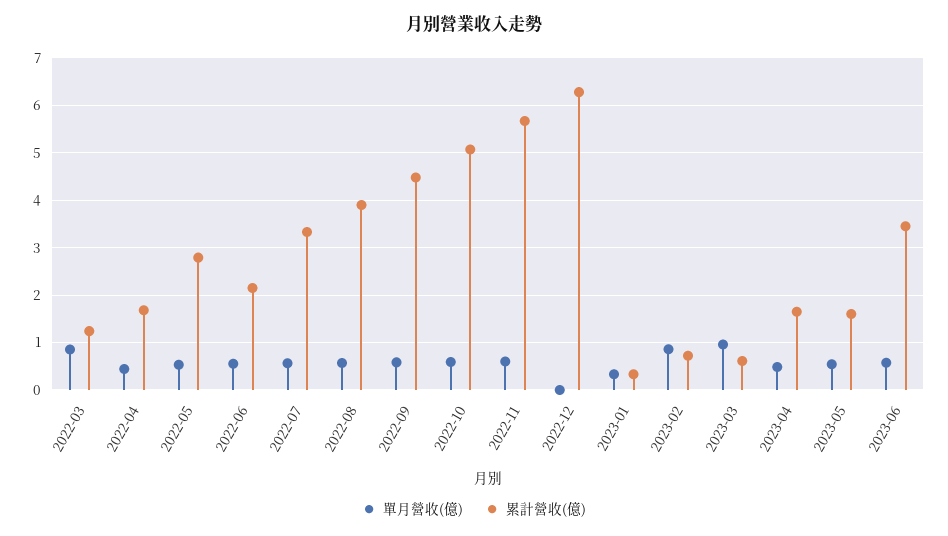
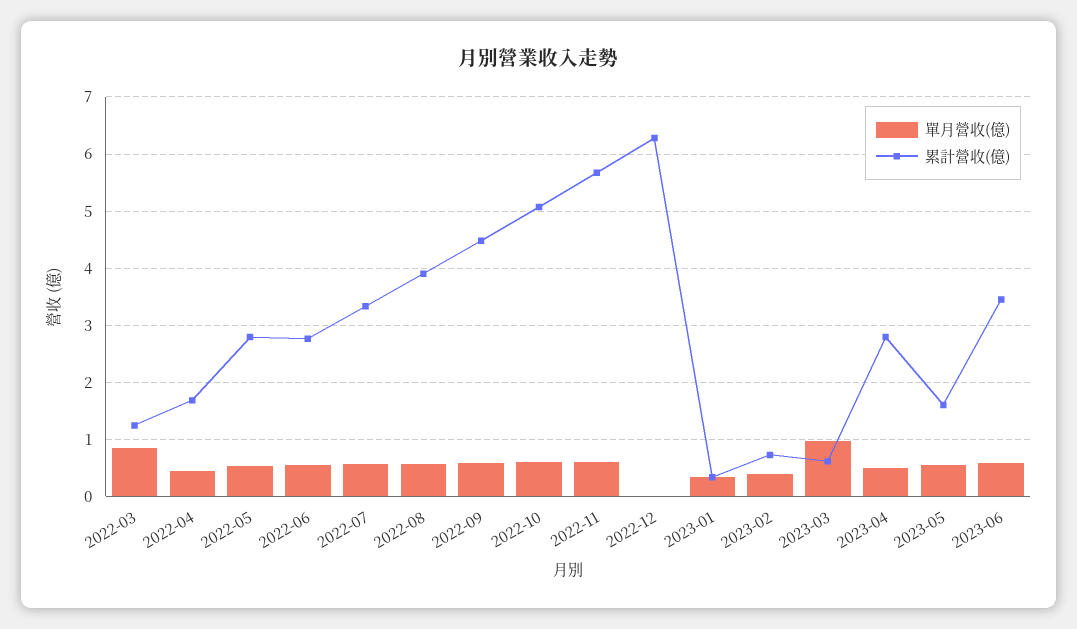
  {
    "單月營收(億)": {
      "2022-03": 0.8,
      "2022-04": 0.4,
      "2022-05": 0.6,
      "2022-06": 0.6,
      "2022-07": 0.6,
      "2022-08": 0.6,
      "2022-09": 0.6,
      "2022-10": 0.6,
      "2022-11": 0.6,
      "2022-12": 0,
      "2023-01": 0.4,
-     "2023-02": 0.8,
+     "2023-02": 0.4,
      "2023-03": 1,
      "2023-04": 0.4,
      "2023-05": 0.6,
      "2023-06": 0.6
    },
    "累計營收(億)": {
      "2022-03": 1.2,
      "2022-04": 1.6,
      "2022-05": 2.8,
-     "2022-06": 2.2,
+     "2022-06": 2.8,
      "2022-07": 3.4,
      "2022-08": 4,
      "2022-09": 4.4,
      "2022-10": 5,
      "2022-11": 5.6,
      "2022-12": 6.2,
      "2023-01": 0.4,
      "2023-02": 0.8,
      "2023-03": 0.6,
-     "2023-04": 1.6,
+     "2023-04": 2.8,
      "2023-05": 1.6,
      "2023-06": 3.4
    }
  }

